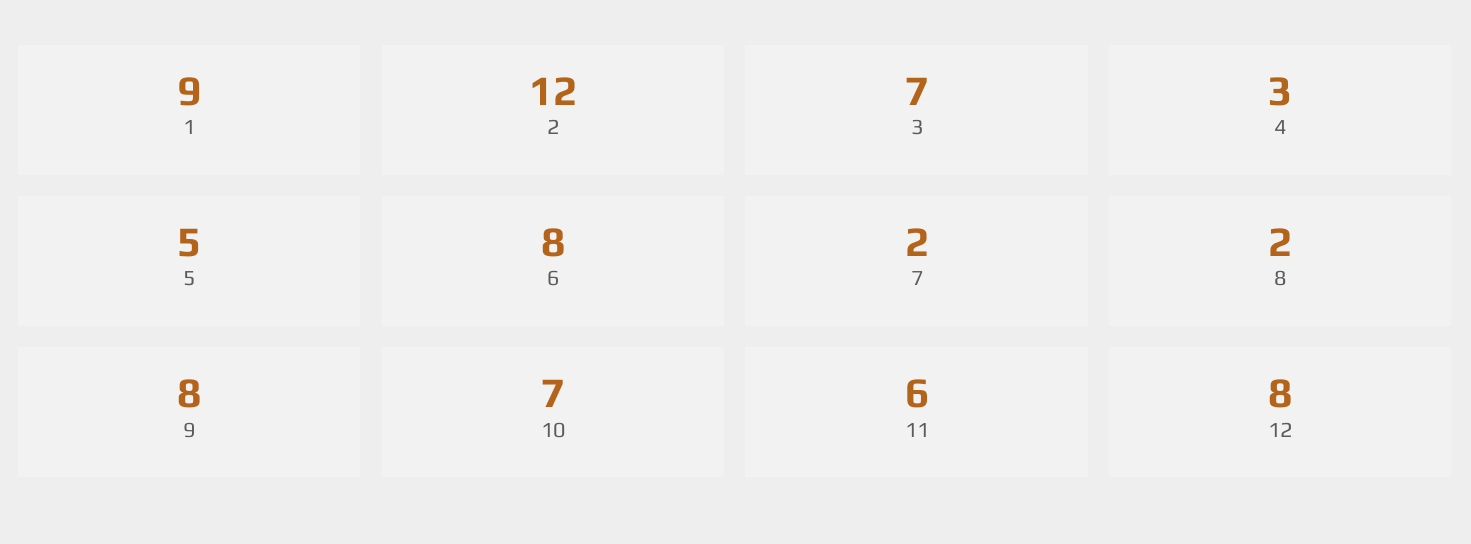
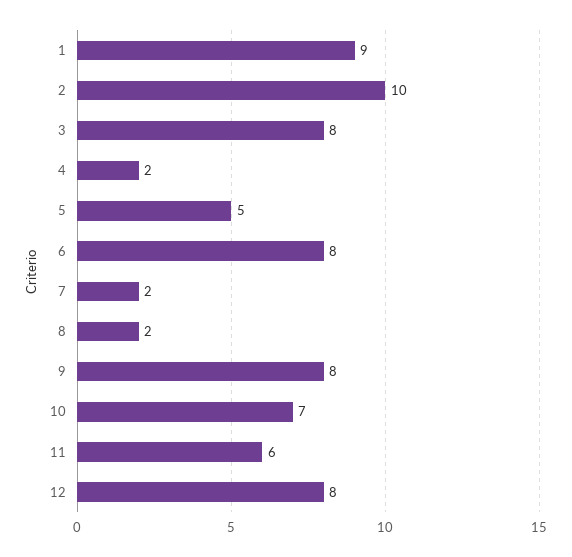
  {
    "1": 9,
-   "2": 12,
+   "2": 10,
-   "3": 7,
+   "3": 8,
-   "4": 3,
+   "4": 2,
    "5": 5,
    "6": 8,
    "7": 2,
    "8": 2,
    "9": 8,
    "10": 7,
    "11": 6,
    "12": 8
  }

